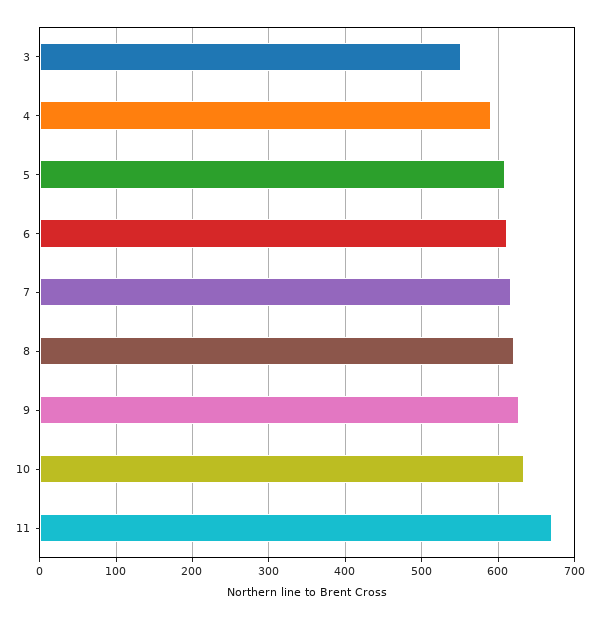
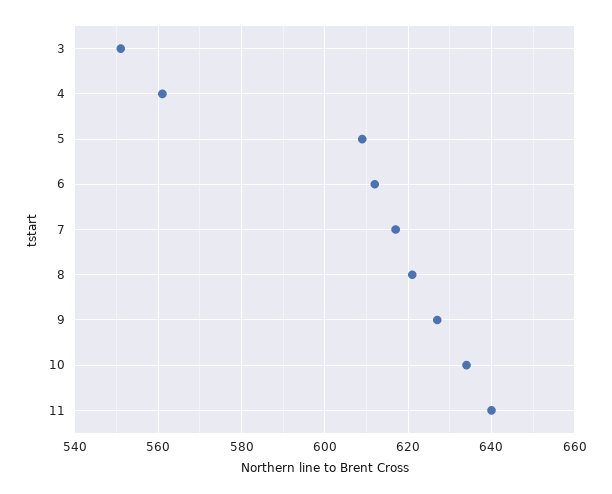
  {
    "3": 550,
-   "4": 590,
+   "4": 560,
    "5": 610,
    "6": 610,
    "7": 615,
    "8": 620,
    "9": 625,
    "10": 635,
-   "11": 670
+   "11": 640
  }

